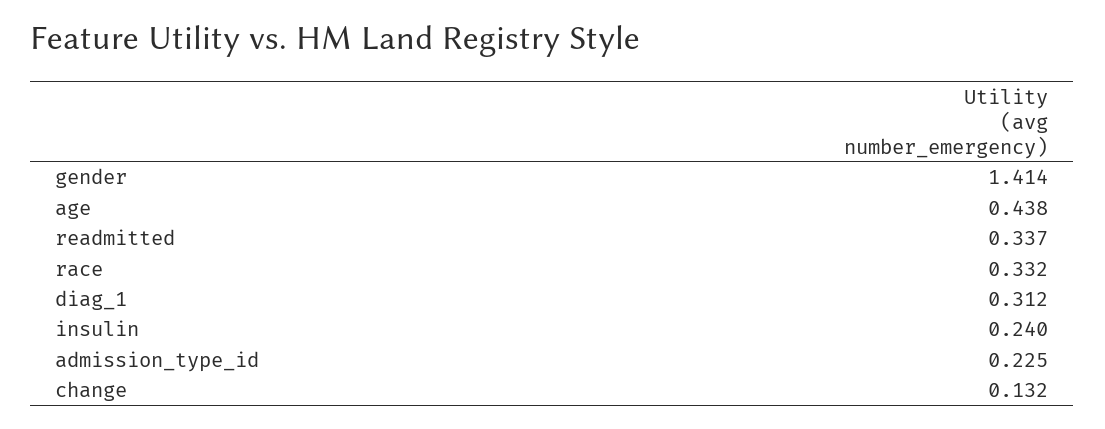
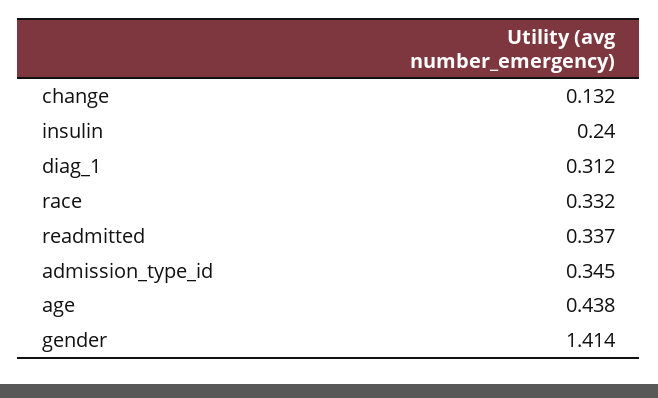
  {
    "gender": 1.414,
    "age": 0.438,
    "readmitted": 0.337,
    "race": 0.332,
    "diag_1": 0.312,
    "insulin": 0.24,
-   "admission_type_id": 0.225,
+   "admission_type_id": 0.345,
    "change": 0.132
  }

